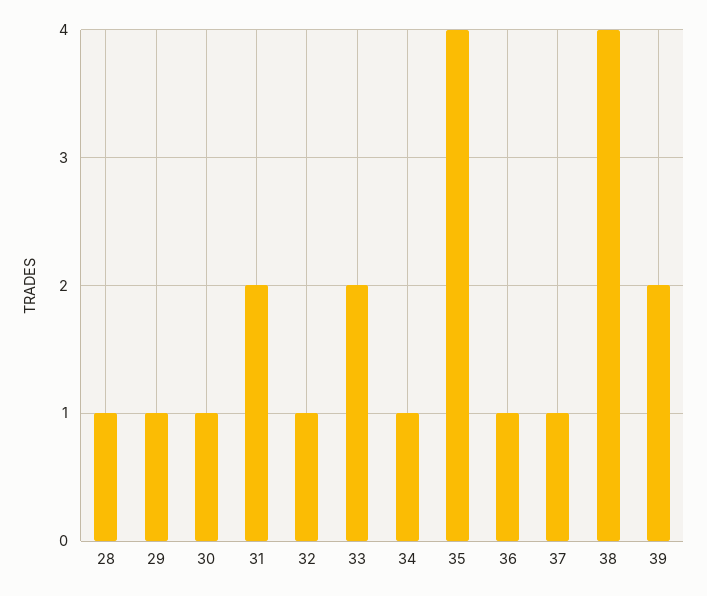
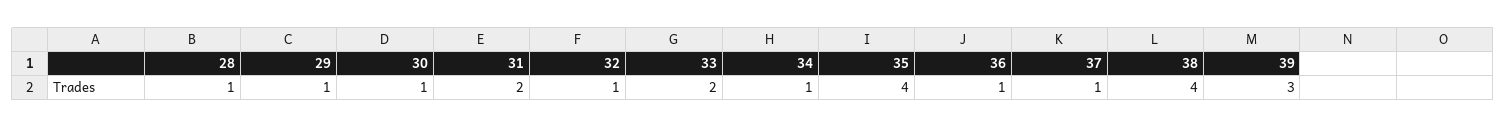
  {
    "28": 1,
    "29": 1,
    "30": 1,
    "31": 2,
    "32": 1,
    "33": 2,
    "34": 1,
    "35": 4,
    "36": 1,
    "37": 1,
    "38": 4,
-   "39": 2
+   "39": 3
  }

